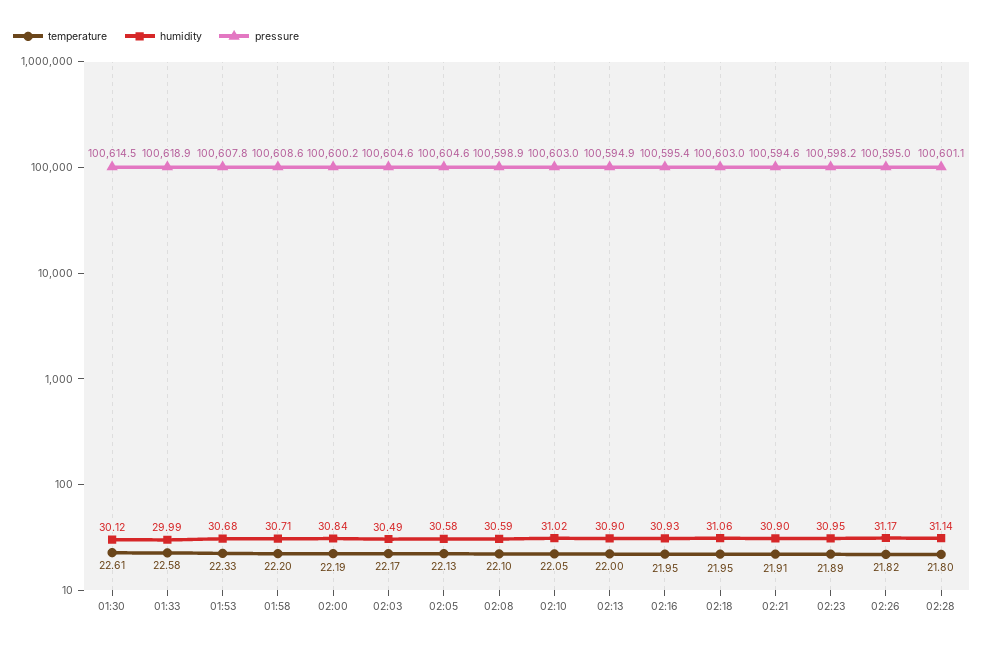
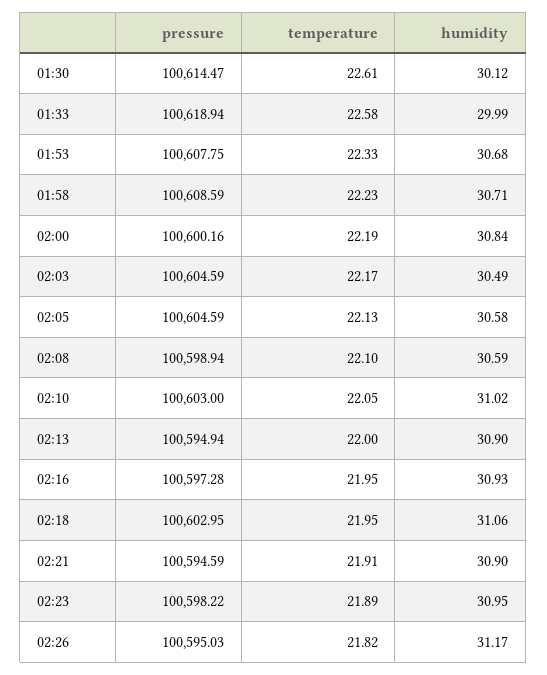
  {
    "temperature": {
      "01:30": 22.61,
      "01:33": 22.58,
      "01:53": 22.33,
-     "01:58": 22.2,
+     "01:58": 22.23,
      "02:00": 22.19,
      "02:03": 22.17,
      "02:05": 22.13,
      "02:08": 22.1,
      "02:10": 22.05,
      "02:13": 22,
      "02:16": 21.95,
      "02:18": 21.95,
      "02:21": 21.91,
      "02:23": 21.89,
-     "02:26": 21.82,
+     "02:26": 21.82
-     "02:28": 21.8
    },
    "humidity": {
      "01:30": 30.12,
      "01:33": 29.99,
      "01:53": 30.68,
      "01:58": 30.71,
      "02:00": 30.84,
      "02:03": 30.49,
      "02:05": 30.58,
      "02:08": 30.59,
      "02:10": 31.02,
      "02:13": 30.9,
      "02:16": 30.93,
      "02:18": 31.06,
      "02:21": 30.9,
      "02:23": 30.95,
-     "02:26": 31.17,
+     "02:26": 31.17
-     "02:28": 31.14
    },
    "pressure": {
      "01:30": 100614.47,
      "01:33": 100618.94,
      "01:53": 100607.75,
      "01:58": 100608.59,
      "02:00": 100600.16,
      "02:03": 100604.59,
      "02:05": 100604.59,
      "02:08": 100598.94,
      "02:10": 100603,
      "02:13": 100594.94,
-     "02:16": 100595.4,
+     "02:16": 100597.28,
      "02:18": 100602.95,
      "02:21": 100594.59,
      "02:23": 100598.22,
-     "02:26": 100595.03,
+     "02:26": 100595.03
-     "02:28": 100601.1
    }
  }

